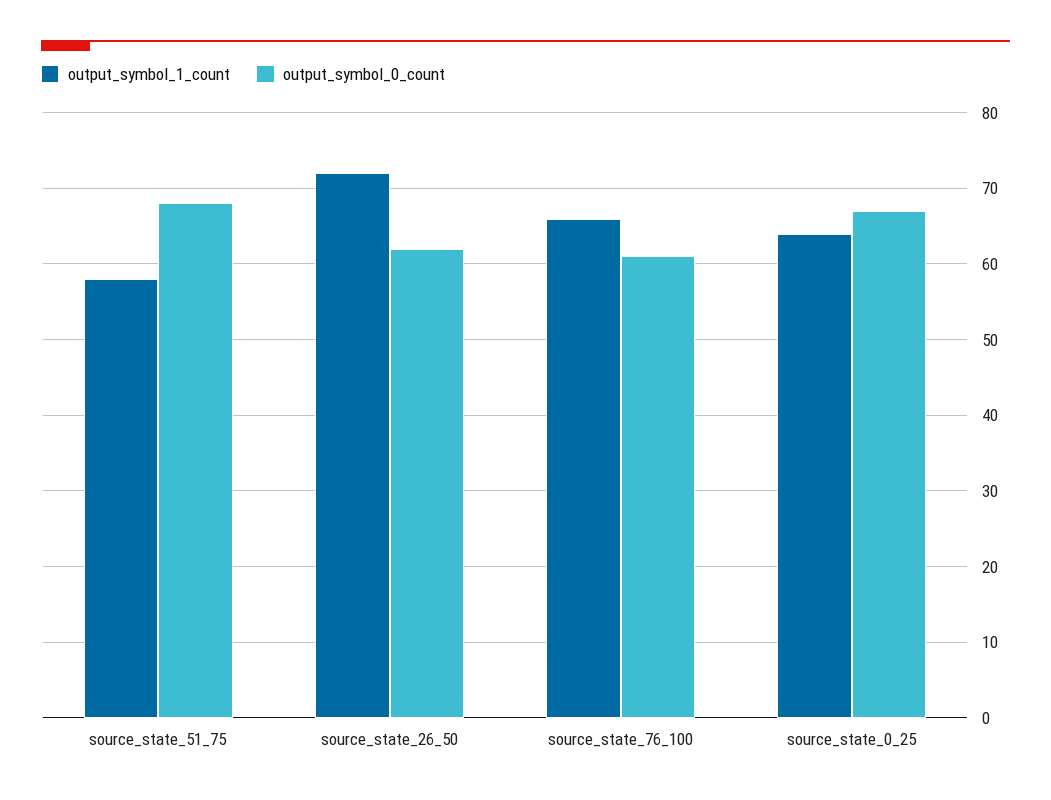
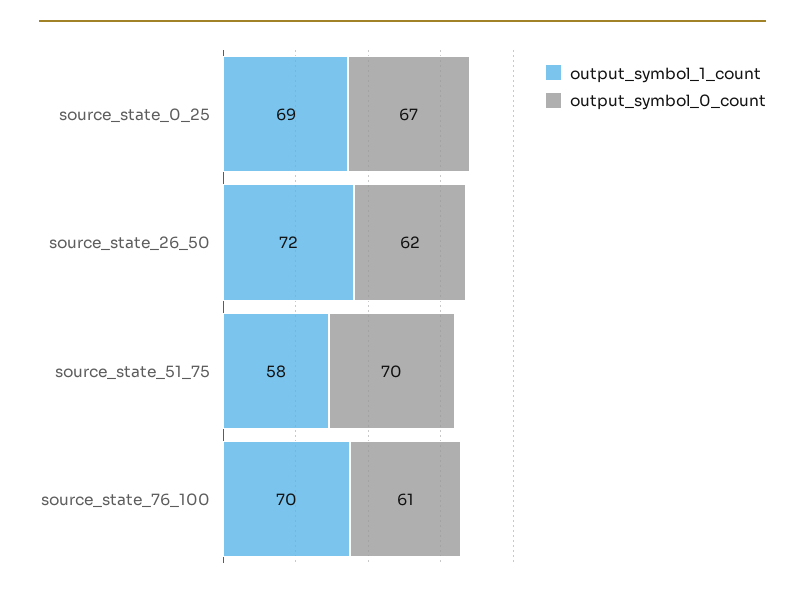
  {
    "output_symbol_1_count": {
      "source_state_51_75": 58,
      "source_state_26_50": 72,
-     "source_state_76_100": 66,
+     "source_state_76_100": 70,
-     "source_state_0_25": 64
+     "source_state_0_25": 69
    },
    "output_symbol_0_count": {
-     "source_state_51_75": 68,
+     "source_state_51_75": 70,
      "source_state_26_50": 62,
      "source_state_76_100": 61,
      "source_state_0_25": 67
    }
  }

